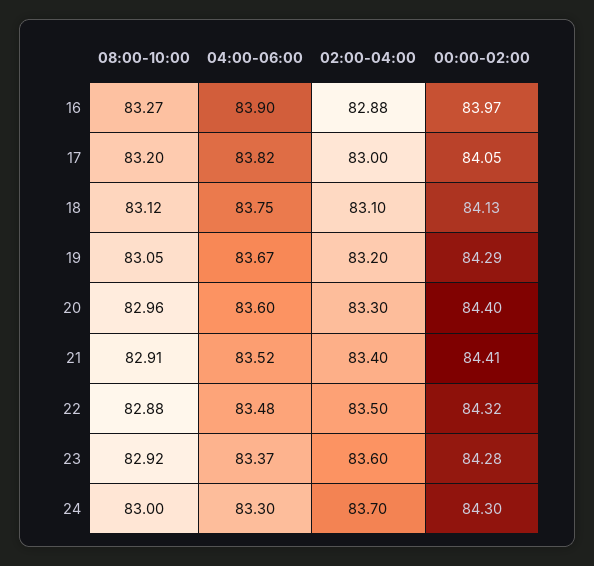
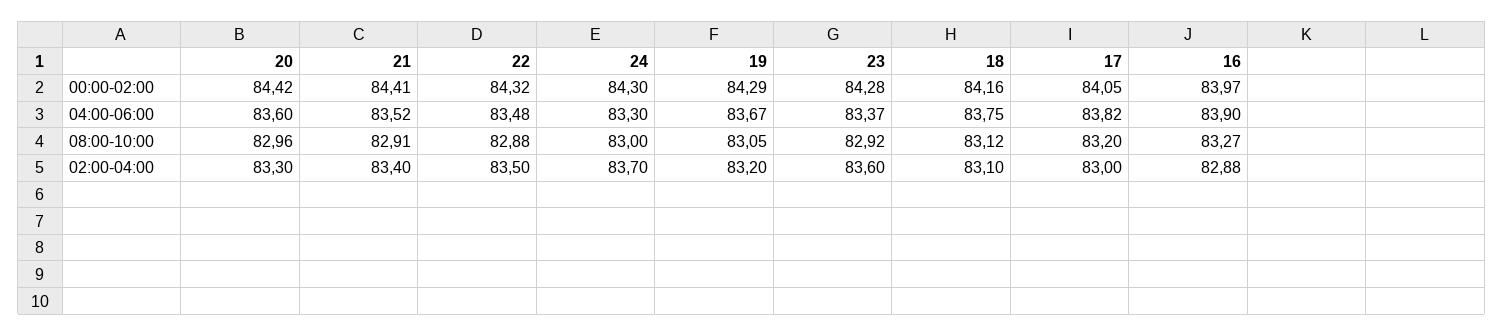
  {
    "08:00-10:00": {
      "16": 83.27,
      "17": 83.2,
      "18": 83.12,
      "19": 83.05,
      "20": 82.96,
      "21": 82.91,
      "22": 82.88,
      "23": 82.92,
      "24": 83
    },
    "04:00-06:00": {
      "16": 83.9,
      "17": 83.82,
      "18": 83.75,
      "19": 83.67,
      "20": 83.6,
      "21": 83.52,
      "22": 83.48,
      "23": 83.37,
      "24": 83.3
    },
    "02:00-04:00": {
      "16": 82.88,
      "17": 83,
      "18": 83.1,
      "19": 83.2,
      "20": 83.3,
      "21": 83.4,
      "22": 83.5,
      "23": 83.6,
      "24": 83.7
    },
    "00:00-02:00": {
      "16": 83.97,
      "17": 84.05,
-     "18": 84.13,
+     "18": 84.16,
      "19": 84.29,
-     "20": 84.4,
+     "20": 84.42,
      "21": 84.41,
      "22": 84.32,
      "23": 84.28,
      "24": 84.3
    }
  }

